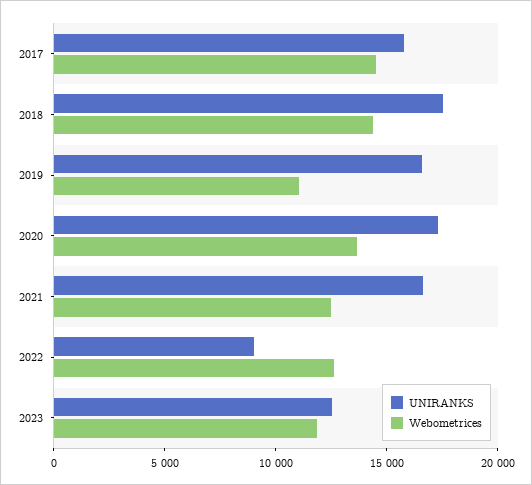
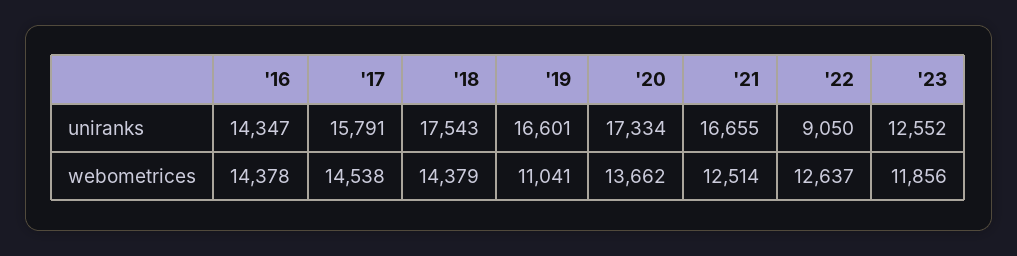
  {
    "UNIRANKS": {
      "2017": 15791,
      "2018": 17543,
      "2019": 16601,
      "2020": 17334,
      "2021": 16655,
      "2022": 9050,
-     "2023": 12552
+     "2023": 12552,
+     "'16": 14347
    },
    "Webometrices": {
      "2017": 14538,
      "2018": 14379,
      "2019": 11041,
      "2020": 13662,
      "2021": 12514,
      "2022": 12637,
-     "2023": 11856
+     "2023": 11856,
+     "'16": 14378
    }
  }

